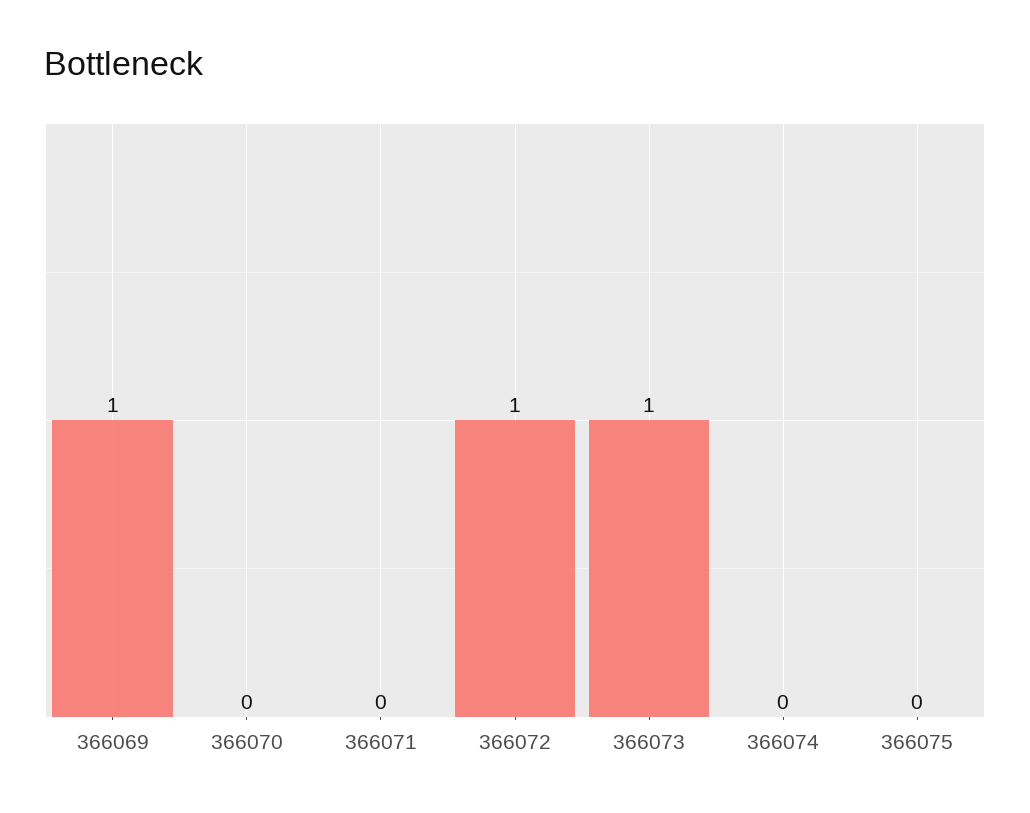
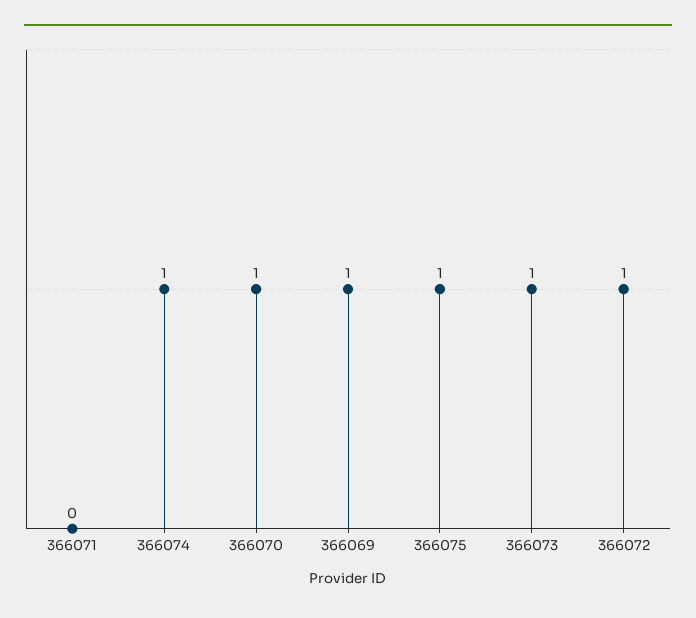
  {
    "366069": 1,
-   "366070": 0,
+   "366070": 1,
    "366071": 0,
    "366072": 1,
    "366073": 1,
-   "366074": 0,
+   "366074": 1,
-   "366075": 0
+   "366075": 1
  }

